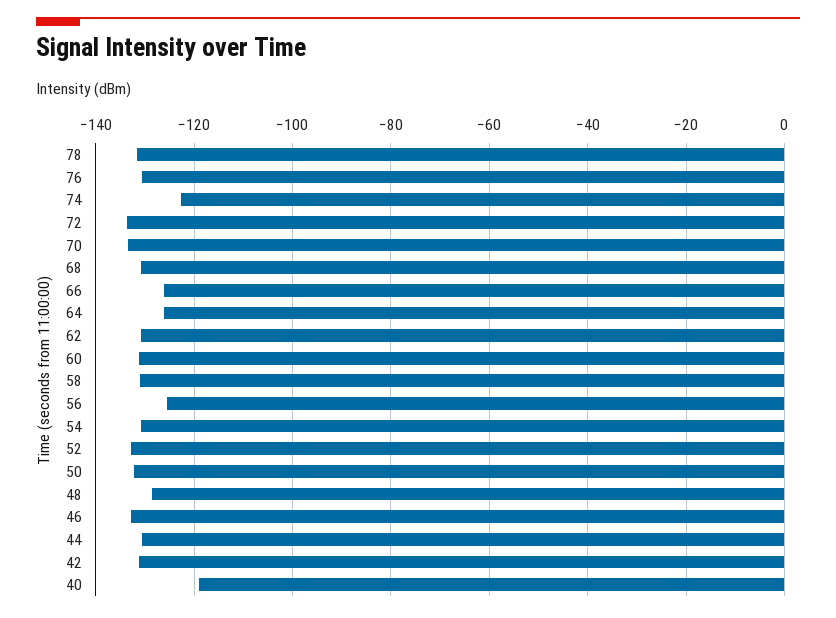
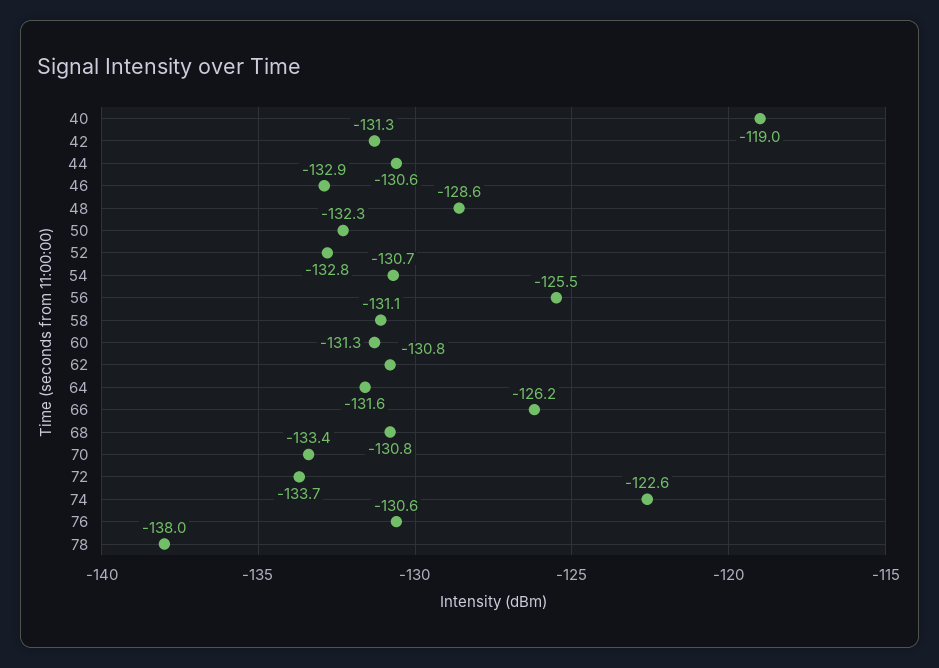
  {
-   "78": -132,
+   "78": -138,
    "76": -130.6,
    "74": -122.6,
    "72": -133.7,
    "70": -133.4,
    "68": -130.8,
    "66": -126.2,
-   "64": -126,
+   "64": -131.6,
    "62": -130.8,
    "60": -131.3,
    "58": -131.1,
    "56": -125.5,
    "54": -130.7,
    "52": -132.8,
    "50": -132.3,
    "48": -128.6,
    "46": -132.9,
    "44": -130.6,
    "42": -131.3,
    "40": -119
  }

